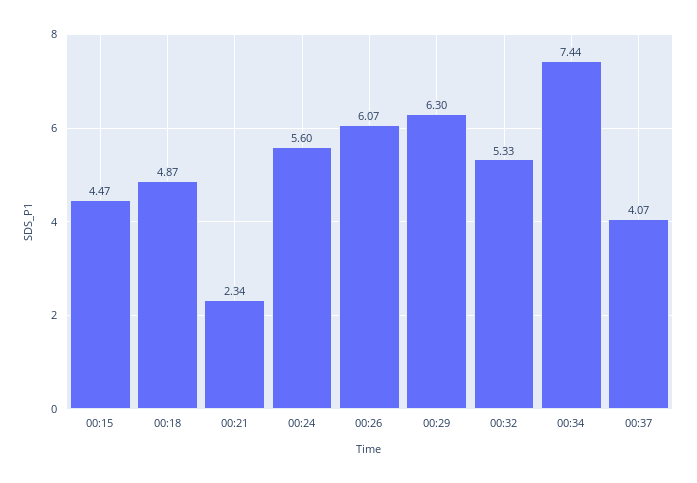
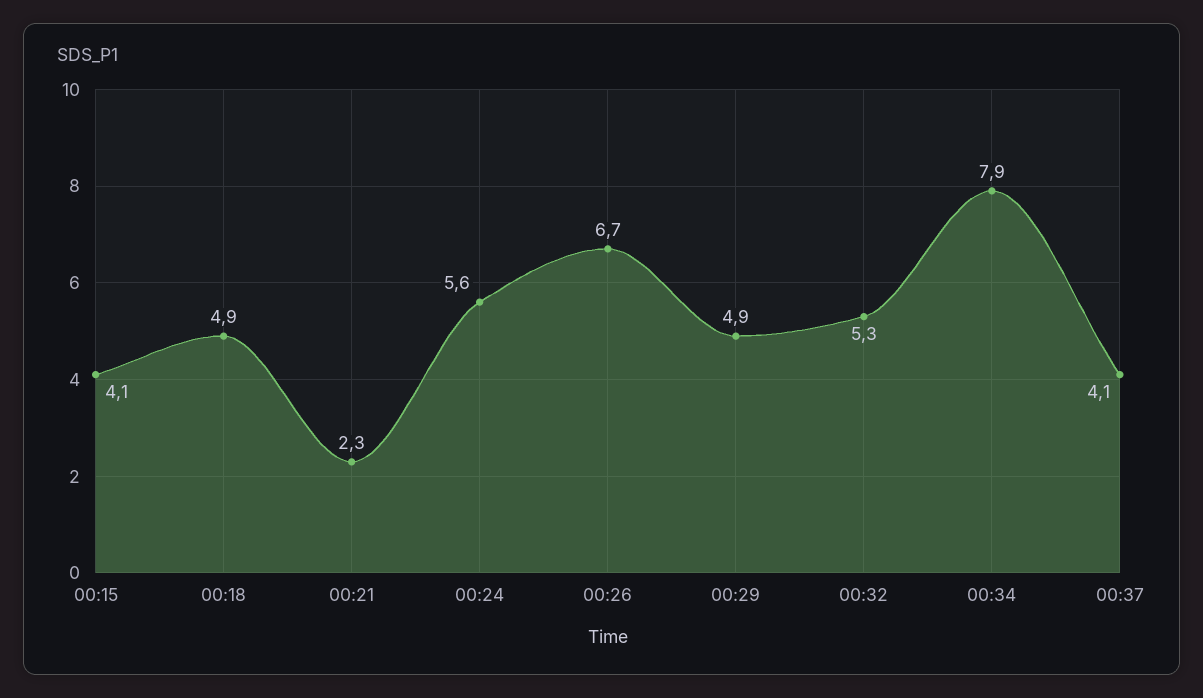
  {
-   "00:15": 4.47,
+   "00:15": 4.1,
    "00:18": 4.87,
    "00:21": 2.34,
    "00:24": 5.6,
-   "00:26": 6.07,
+   "00:26": 6.7,
-   "00:29": 6.3,
+   "00:29": 4.9,
    "00:32": 5.33,
-   "00:34": 7.44,
+   "00:34": 7.9,
    "00:37": 4.07
  }

